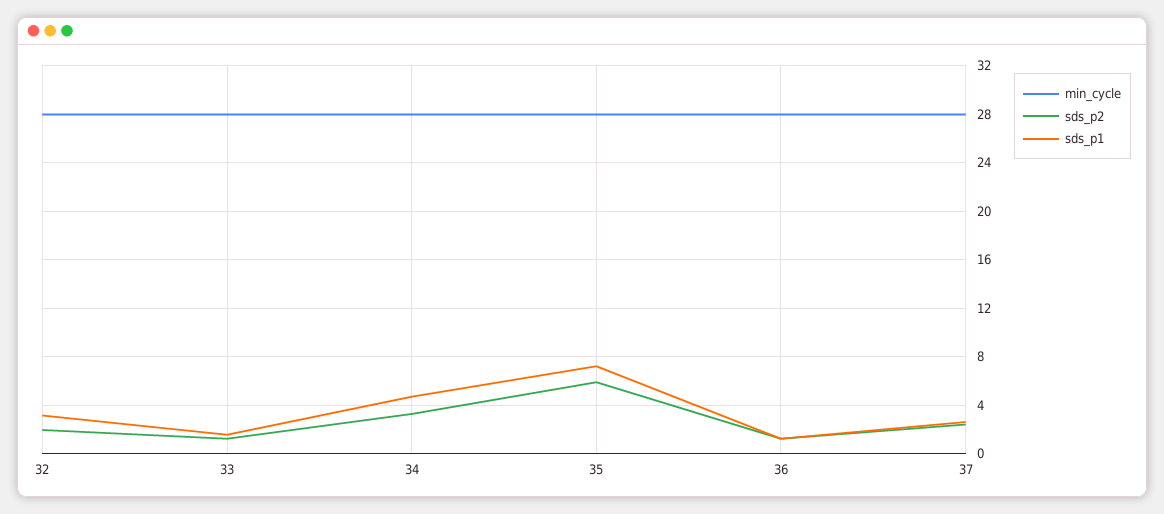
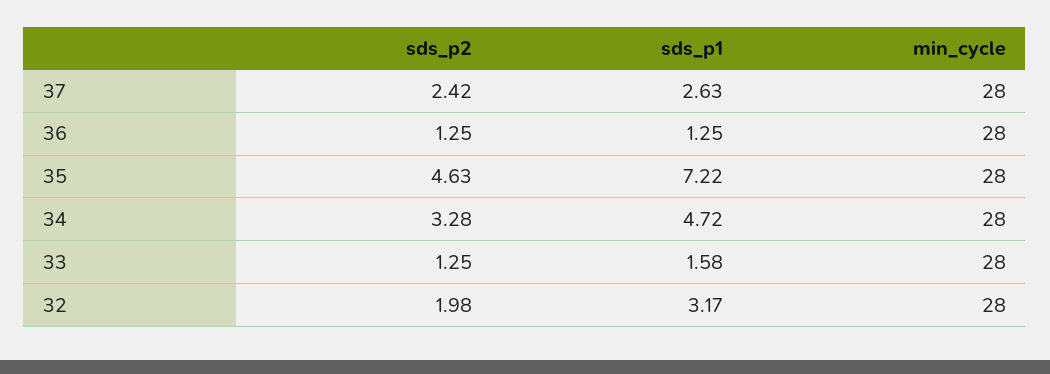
  {
    "min_cycle": {
      "32": 28,
      "33": 28,
      "34": 28,
      "35": 28,
      "36": 28,
      "37": 28
    },
    "sds_p2": {
      "32": 1.98,
      "33": 1.25,
      "34": 3.28,
-     "35": 6,
+     "35": 4.63,
      "36": 1.25,
      "37": 2.42
    },
    "sds_p1": {
      "32": 3.17,
      "33": 1.58,
      "34": 4.72,
      "35": 7.22,
      "36": 1.25,
      "37": 2.63
    }
  }

